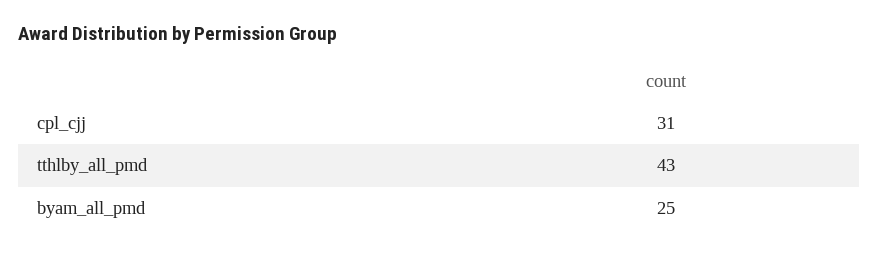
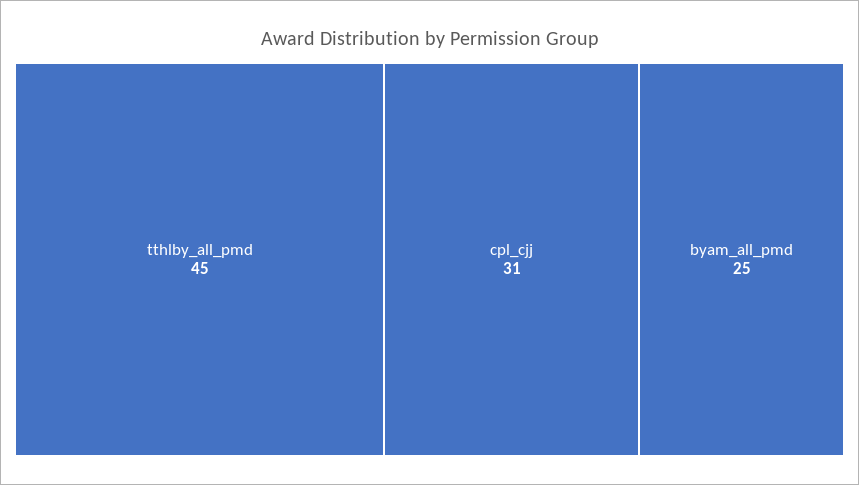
  {
    "cpl_cjj": 31,
-   "tthlby_all_pmd": 43,
+   "tthlby_all_pmd": 45,
    "byam_all_pmd": 25
  }

